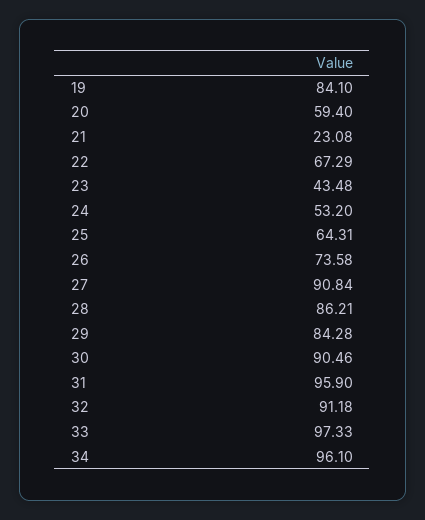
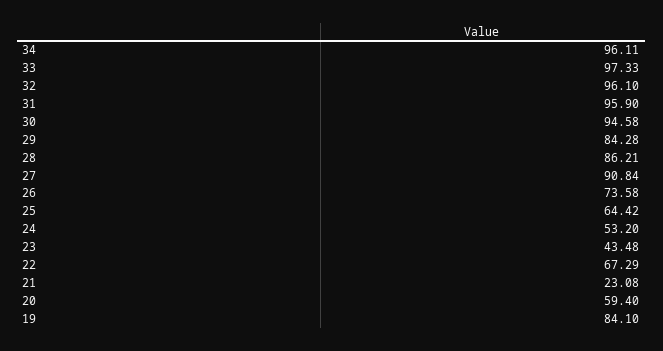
  {
    "19": 84.1,
    "20": 59.4,
    "21": 23.08,
    "22": 67.29,
    "23": 43.48,
    "24": 53.2,
-   "25": 64.31,
+   "25": 64.42,
    "26": 73.58,
    "27": 90.84,
    "28": 86.21,
    "29": 84.28,
-   "30": 90.46,
+   "30": 94.58,
    "31": 95.9,
-   "32": 91.18,
+   "32": 96.1,
    "33": 97.33,
-   "34": 96.1
+   "34": 96.11
  }

